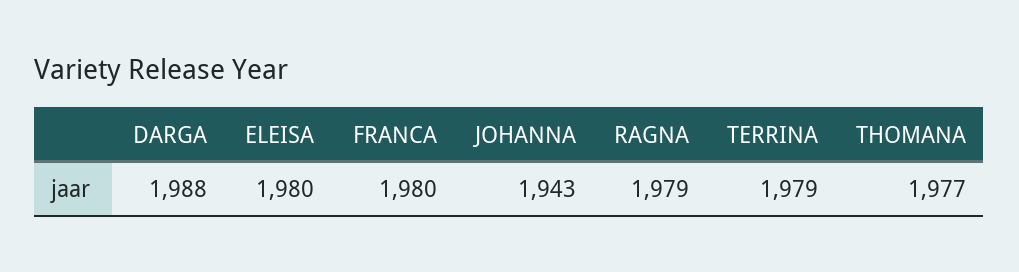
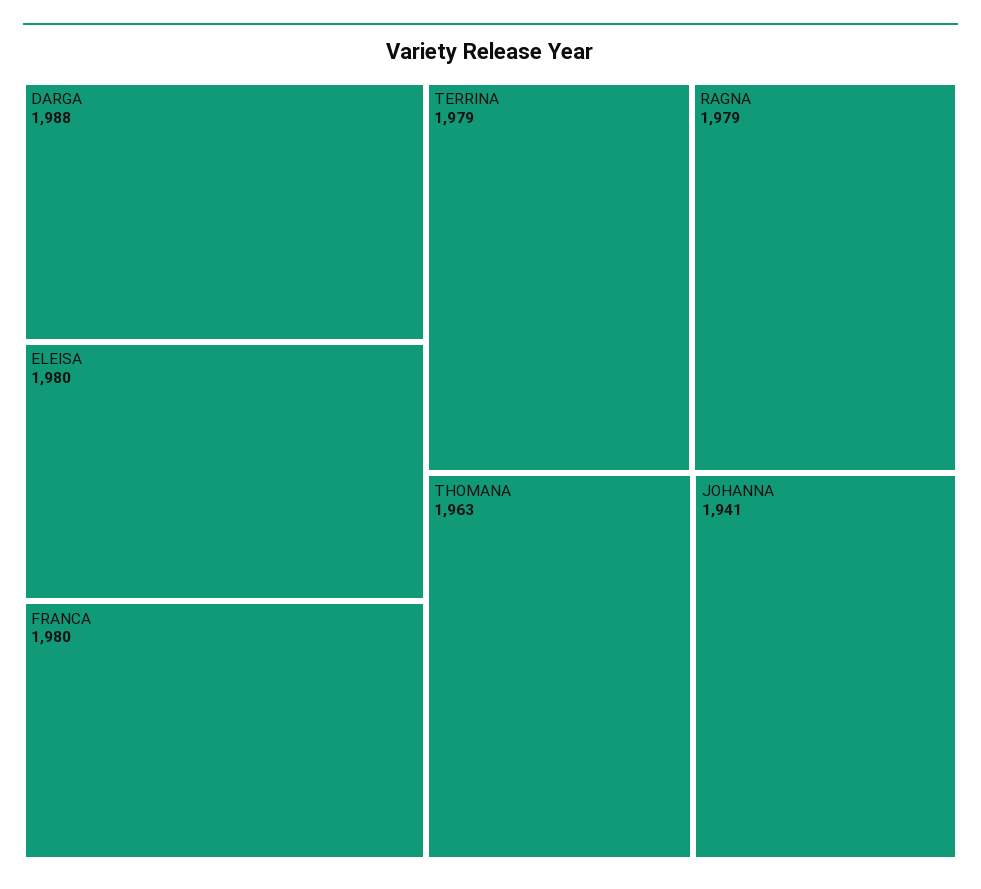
  {
    "DARGA": 1988,
    "ELEISA": 1980,
    "FRANCA": 1980,
-   "JOHANNA": 1943,
+   "JOHANNA": 1941,
    "RAGNA": 1979,
    "TERRINA": 1979,
-   "THOMANA": 1977
+   "THOMANA": 1963
  }

